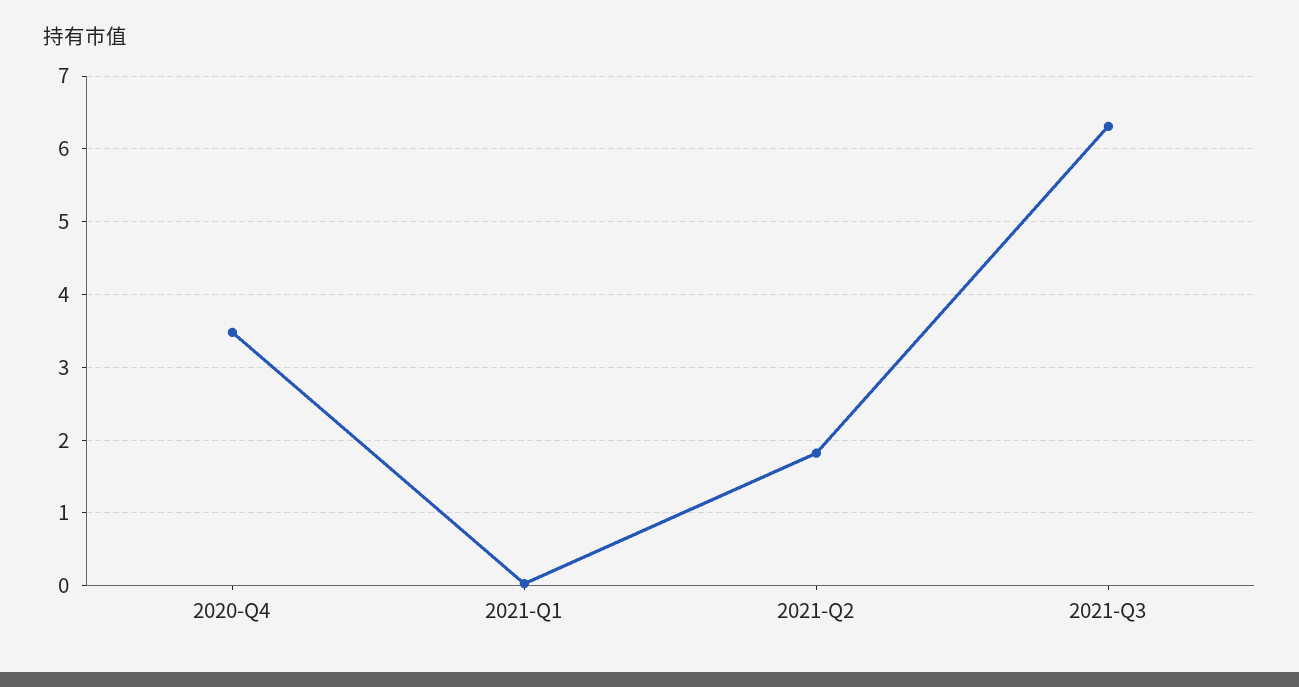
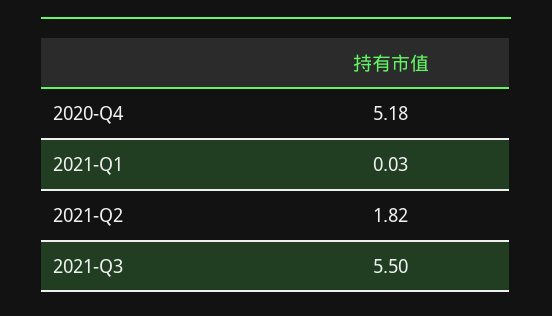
  {
-   "2020-Q4": 3.5,
+   "2020-Q4": 5.18,
    "2021-Q1": 0.03,
    "2021-Q2": 1.82,
-   "2021-Q3": 6.3
+   "2021-Q3": 5.5
  }

